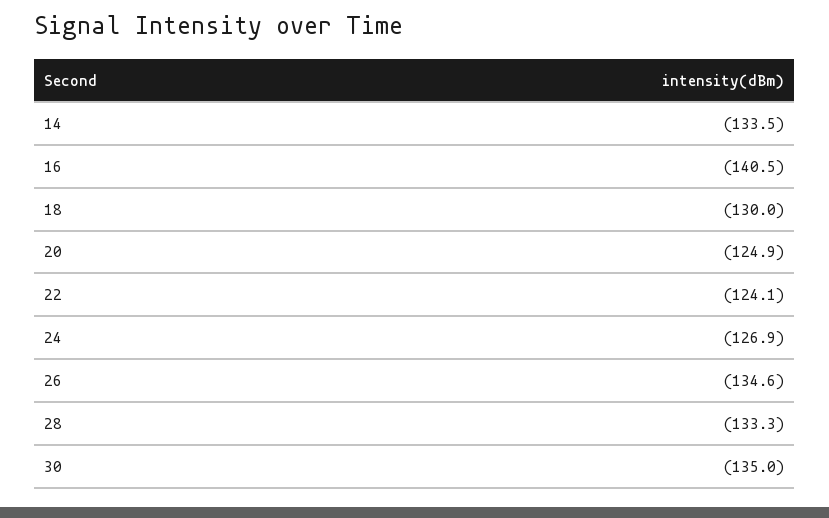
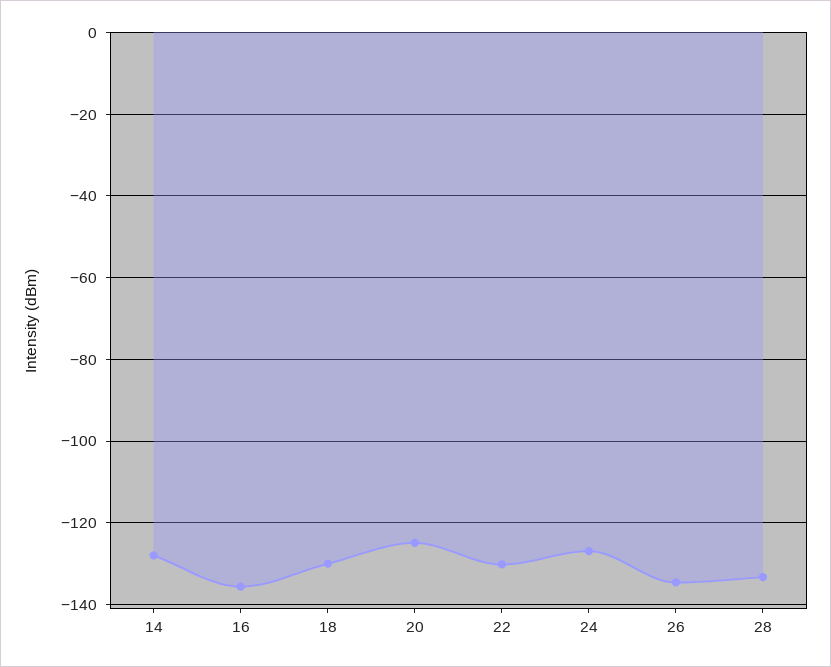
  {
-   "14": -133.5,
+   "14": -128,
-   "16": -140.5,
+   "16": -136,
    "18": -130,
    "20": -124.9,
-   "22": -124.1,
+   "22": -130,
    "24": -126.9,
    "26": -134.6,
-   "28": -133.3,
+   "28": -133.3
-   "30": -135
  }

